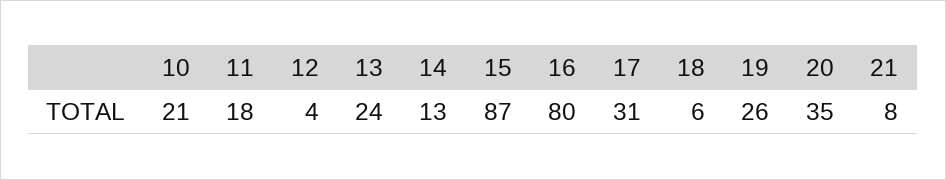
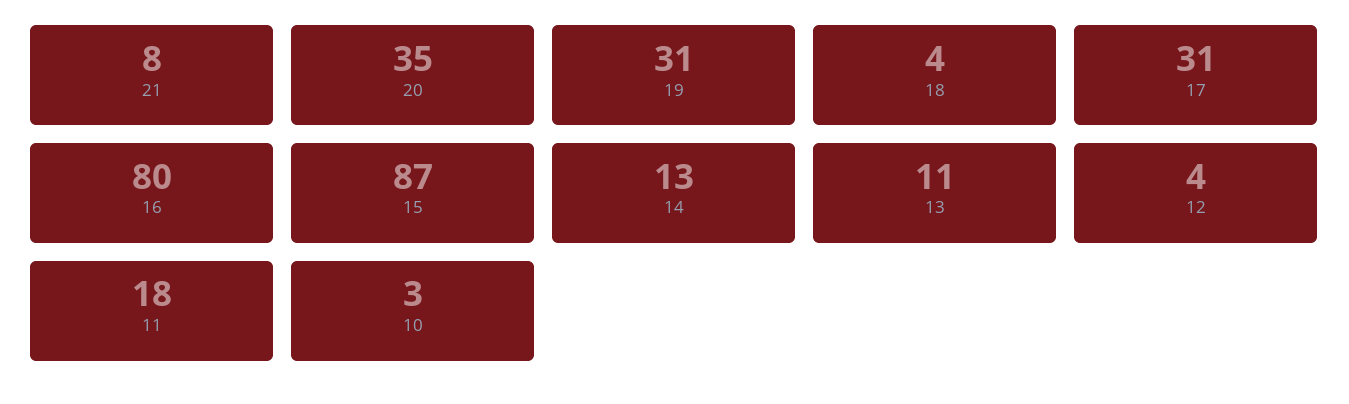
  {
-   "10": 21,
+   "10": 3,
    "11": 18,
    "12": 4,
-   "13": 24,
+   "13": 11,
    "14": 13,
    "15": 87,
    "16": 80,
    "17": 31,
-   "18": 6,
+   "18": 4,
-   "19": 26,
+   "19": 31,
    "20": 35,
    "21": 8
  }

